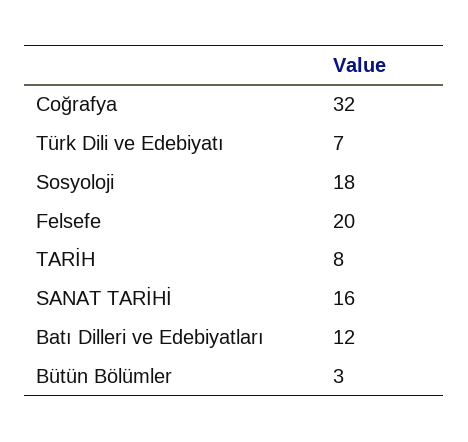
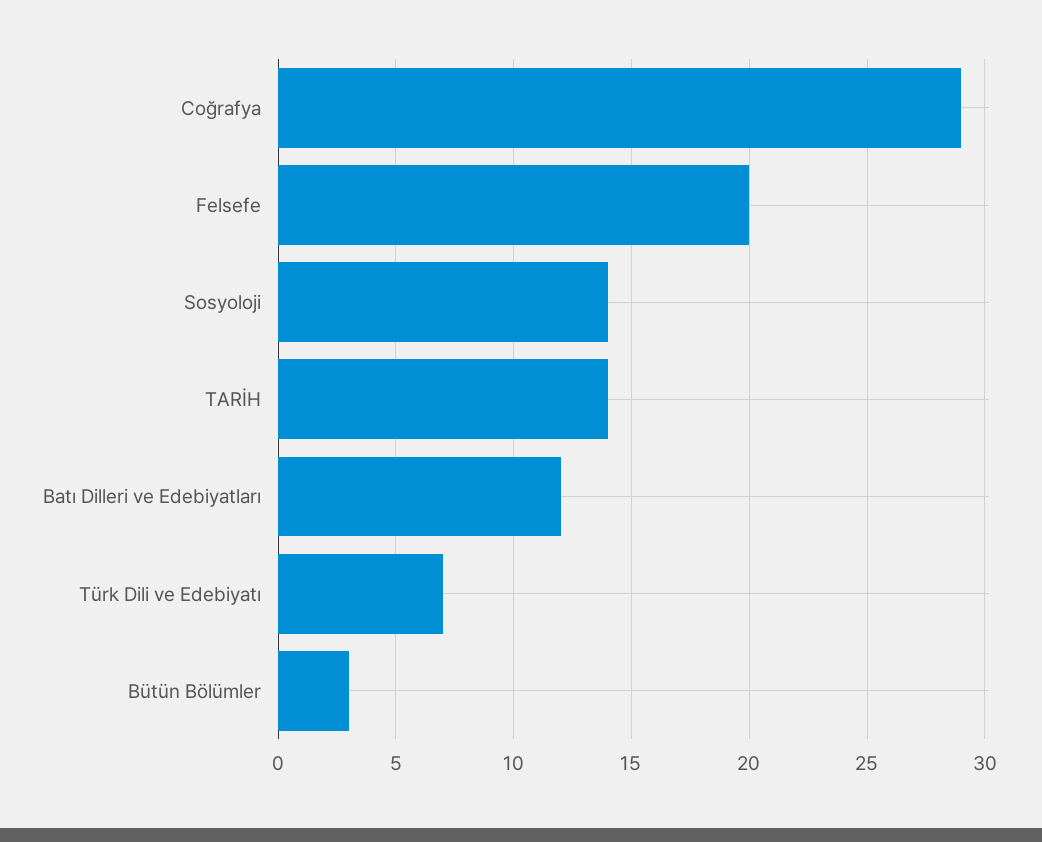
  {
-   "Coğrafya": 32,
+   "Coğrafya": 29,
    "Türk Dili ve Edebiyatı": 7,
-   "Sosyoloji": 18,
+   "Sosyoloji": 14,
    "Felsefe": 20,
-   "TARİH": 8,
+   "TARİH": 14,
-   "SANAT TARİHİ": 16,
    "Batı Dilleri ve Edebiyatları": 12,
    "Bütün Bölümler": 3
  }

